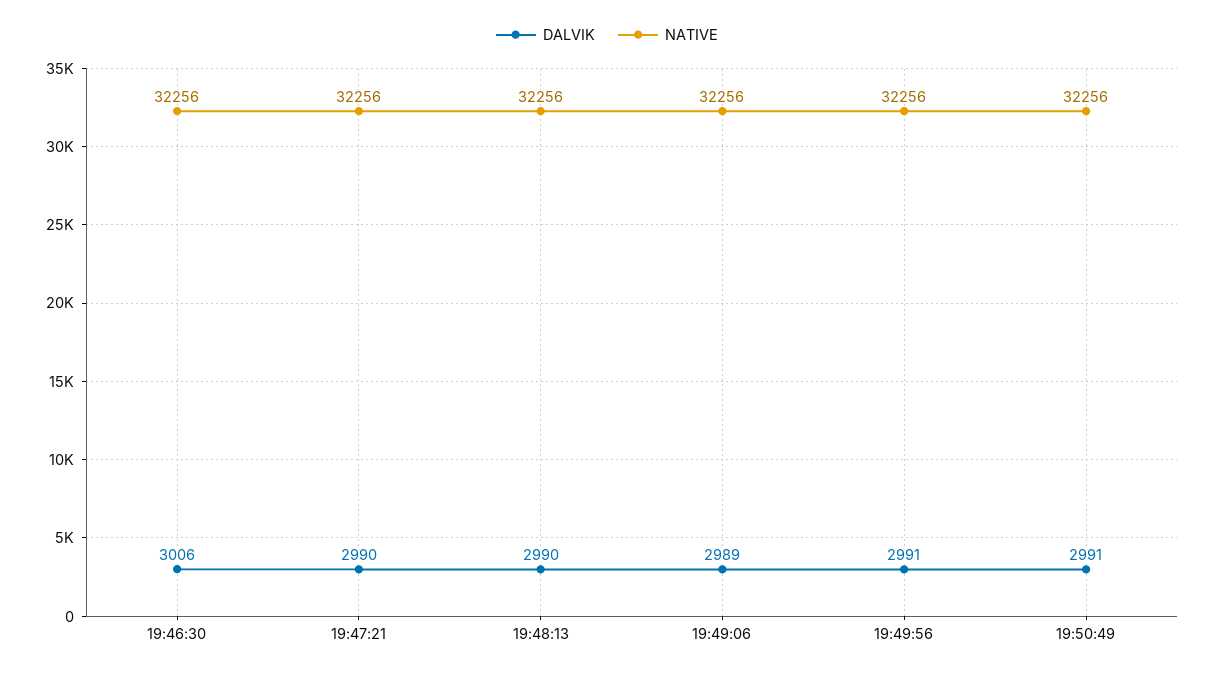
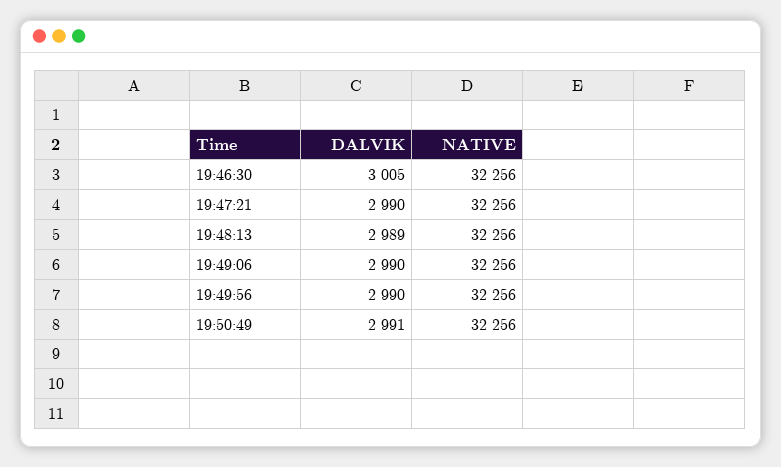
  {
    "DALVIK": {
-     "19:46:30": 3006,
+     "19:46:30": 3005,
      "19:47:21": 2990,
-     "19:48:13": 2990,
+     "19:48:13": 2989,
-     "19:49:06": 2989,
+     "19:49:06": 2990,
-     "19:49:56": 2991,
+     "19:49:56": 2990,
      "19:50:49": 2991
    },
    "NATIVE": {
      "19:46:30": 32256,
      "19:47:21": 32256,
      "19:48:13": 32256,
      "19:49:06": 32256,
      "19:49:56": 32256,
      "19:50:49": 32256
    }
  }

